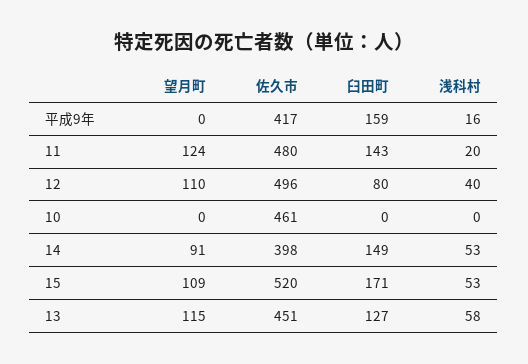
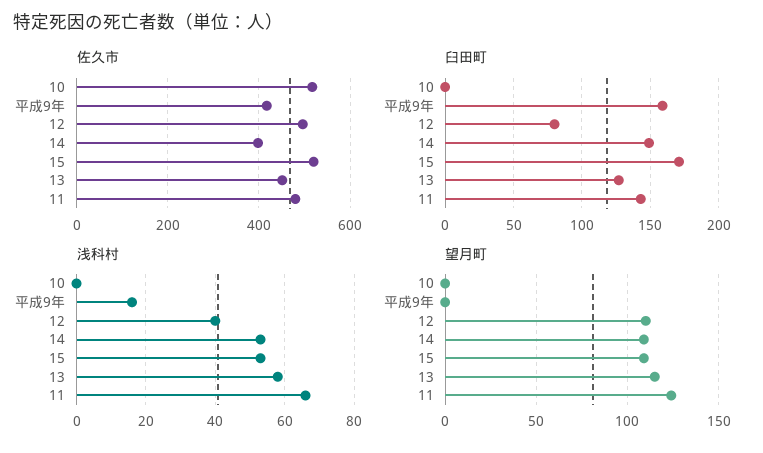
  {
    "望月町": {
      "平成9年": 0,
      "11": 124,
      "12": 110,
      "10": 0,
-     "14": 91,
+     "14": 110,
      "15": 109,
      "13": 115
    },
    "佐久市": {
      "平成9年": 417,
      "11": 480,
      "12": 496,
-     "10": 461,
+     "10": 520,
      "14": 398,
      "15": 520,
      "13": 451
    },
    "臼田町": {
      "平成9年": 159,
      "11": 143,
      "12": 80,
      "10": 0,
      "14": 149,
      "15": 171,
      "13": 127
    },
    "浅科村": {
      "平成9年": 16,
-     "11": 20,
+     "11": 65,
      "12": 40,
      "10": 0,
      "14": 53,
      "15": 53,
      "13": 58
    }
  }

